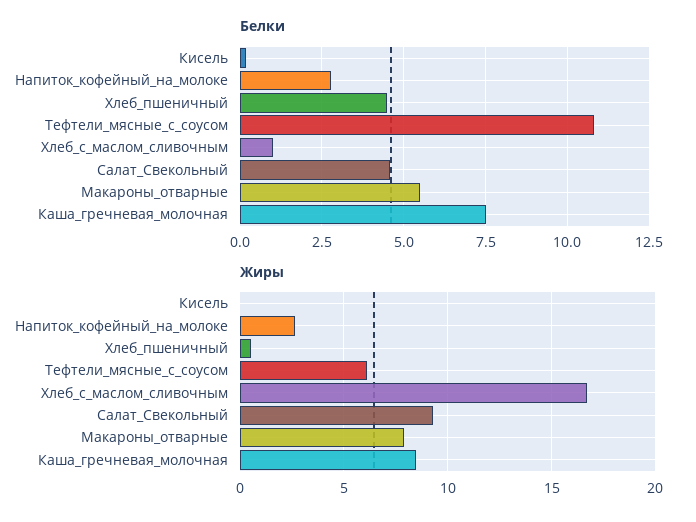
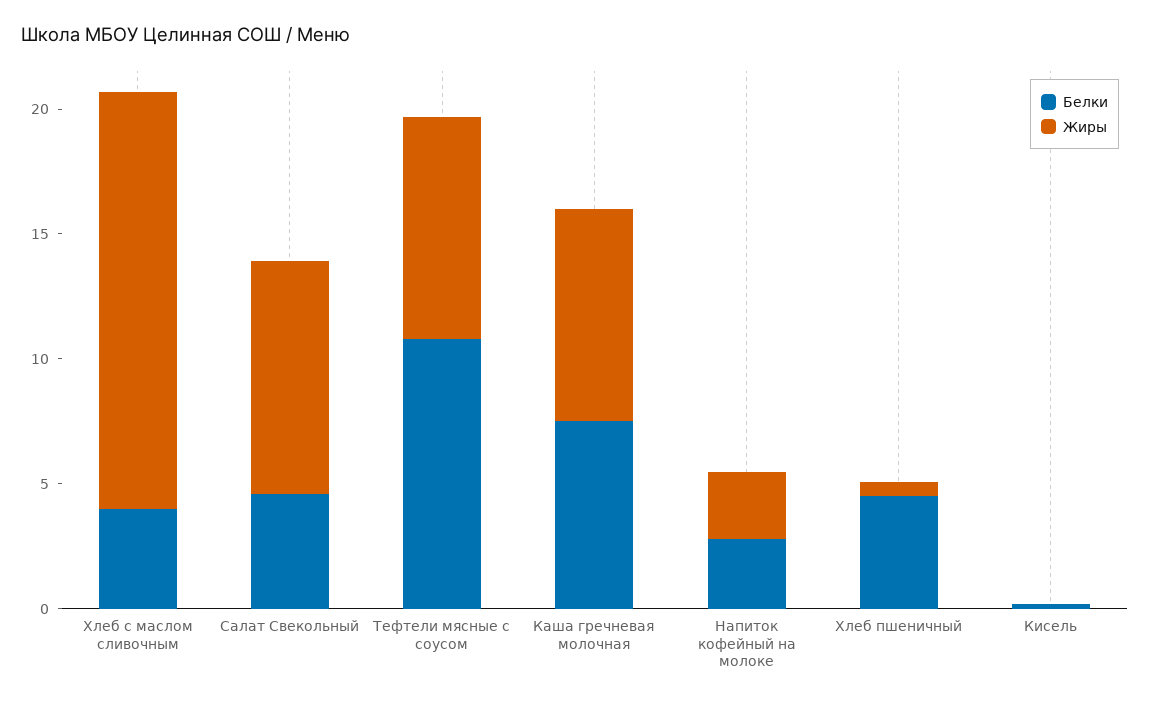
  {
    "Белки": {
      "Кисель": 0,
      "Напиток_кофейный_на_молоке": 3,
      "Хлеб_пшеничный": 4.5,
      "Тефтели_мясные_с_соусом": 11,
-     "Хлеб_с_маслом_сливочным": 1,
+     "Хлеб_с_маслом_сливочным": 4,
      "Салат_Свекольный": 4.5,
-     "Макароны_отварные": 5.5,
      "Каша_гречневая_молочная": 7.5
    },
    "Жиры": {
      "Кисель": 0,
      "Напиток_кофейный_на_молоке": 2.5,
      "Хлеб_пшеничный": 0.5,
-     "Тефтели_мясные_с_соусом": 6,
+     "Тефтели_мясные_с_соусом": 9,
      "Хлеб_с_маслом_сливочным": 16.5,
      "Салат_Свекольный": 9.5,
-     "Макароны_отварные": 8,
      "Каша_гречневая_молочная": 8.5
    }
  }

